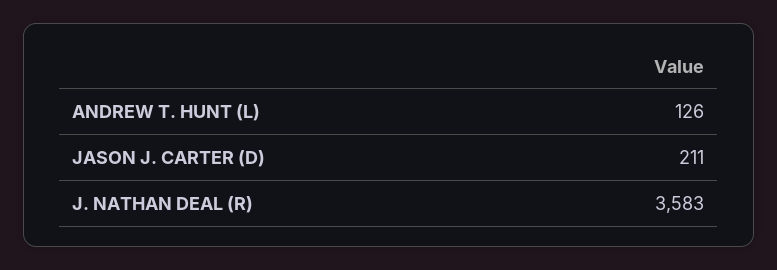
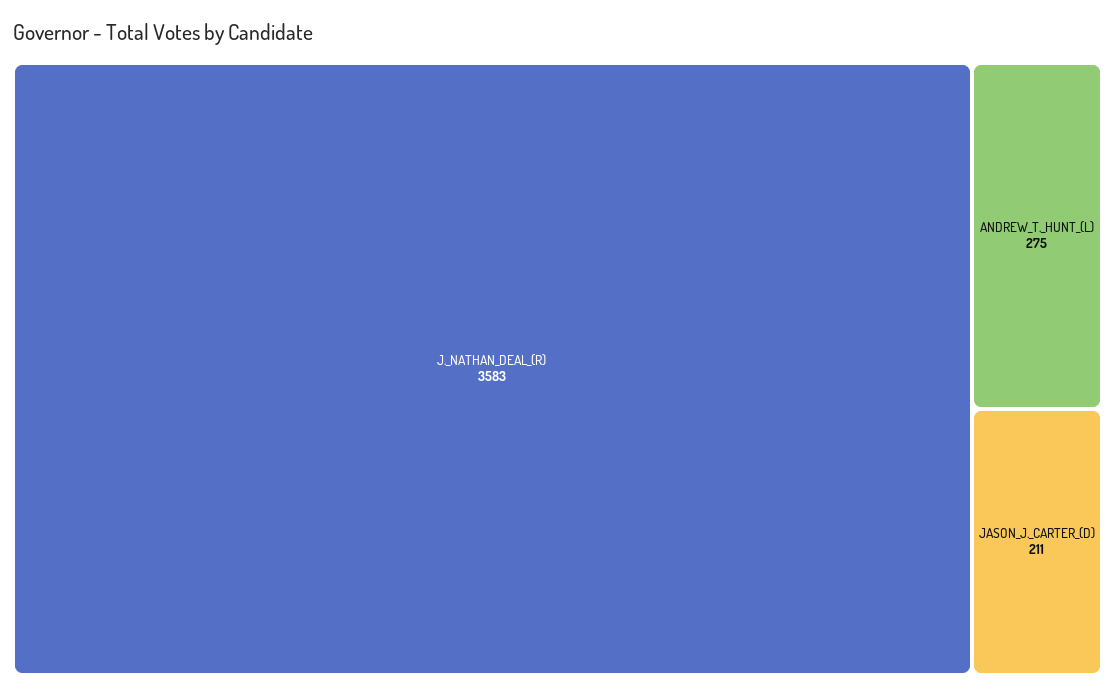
  {
-   "ANDREW T. HUNT (L)": 126,
+   "ANDREW T. HUNT (L)": 275,
    "JASON J. CARTER (D)": 211,
    "J. NATHAN DEAL (R)": 3583
  }

